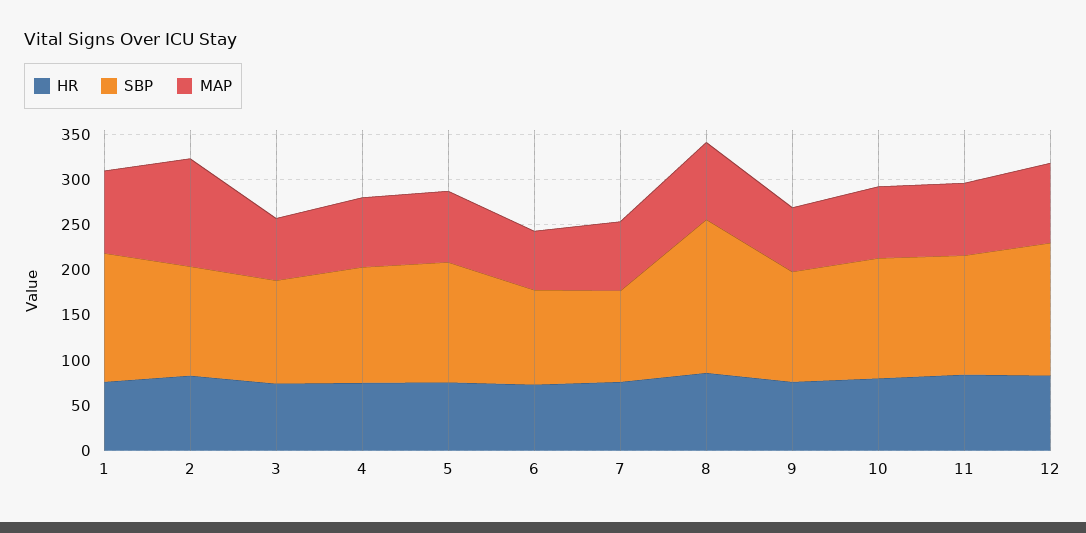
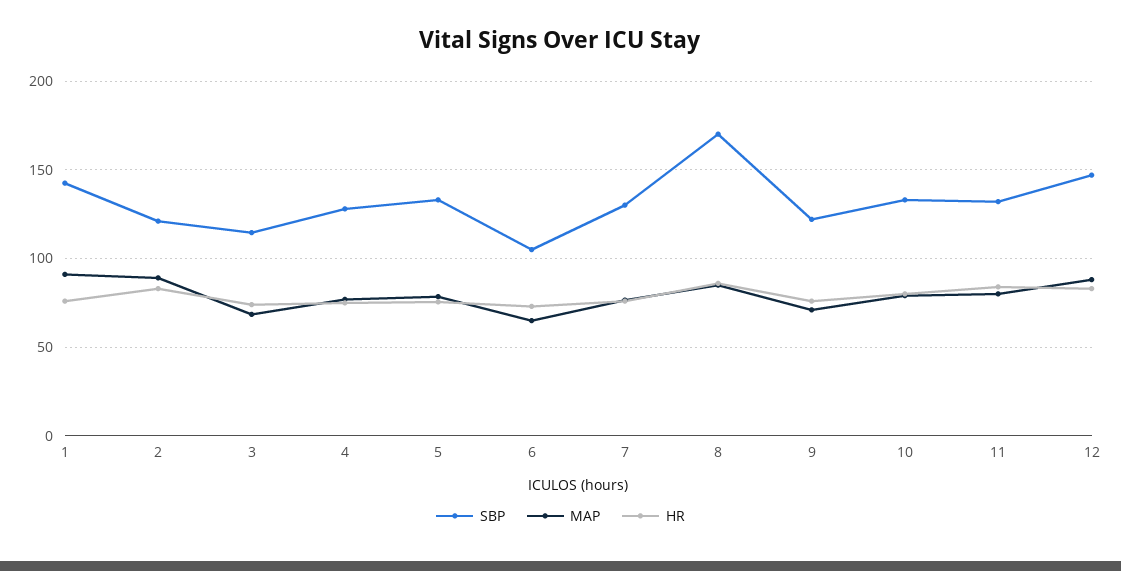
  {
    "HR": {
      "1": 75,
      "2": 85,
      "3": 75,
      "4": 75,
      "5": 75,
      "6": 75,
      "7": 75,
      "8": 85,
      "9": 75,
      "10": 80,
      "11": 85,
      "12": 85
    },
    "SBP": {
      "1": 145,
      "2": 120,
      "3": 115,
      "4": 130,
      "5": 135,
      "6": 105,
-     "7": 100,
+     "7": 130,
      "8": 170,
      "9": 120,
      "10": 135,
      "11": 130,
      "12": 145
    },
    "MAP": {
      "1": 90,
-     "2": 120,
+     "2": 90,
      "3": 70,
      "4": 75,
      "5": 80,
      "6": 65,
      "7": 75,
      "8": 85,
      "9": 70,
      "10": 80,
      "11": 80,
      "12": 90
    }
  }

